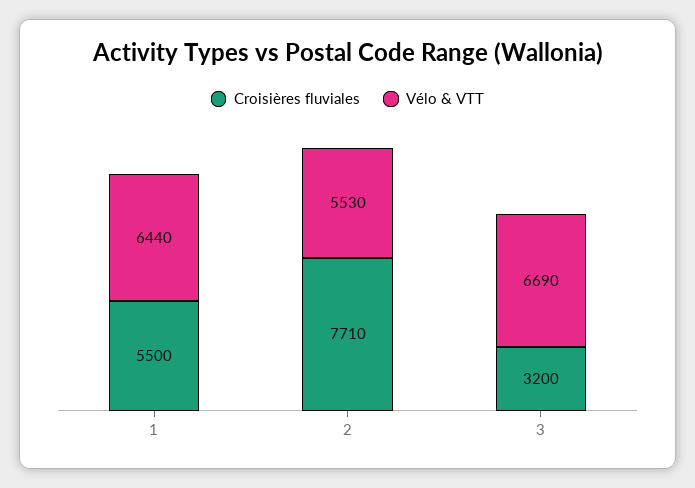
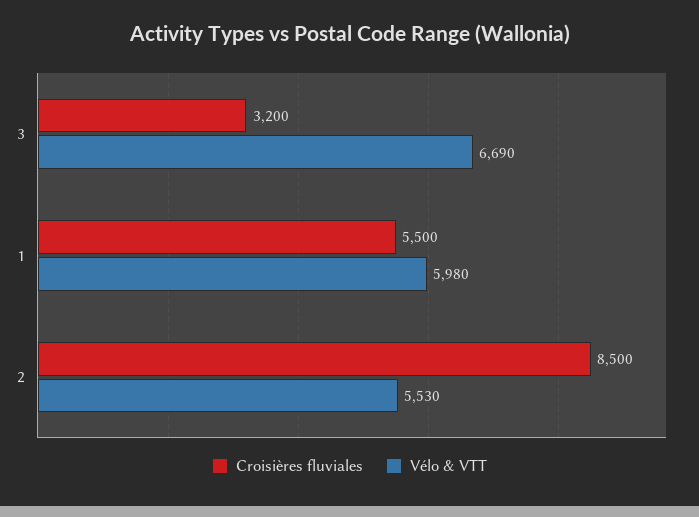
  {
    "Croisières fluviales": {
      "1": 5500,
-     "2": 7710,
+     "2": 8500,
      "3": 3200
    },
    "Vélo & VTT": {
-     "1": 6440,
+     "1": 5980,
      "2": 5530,
      "3": 6690
    }
  }

